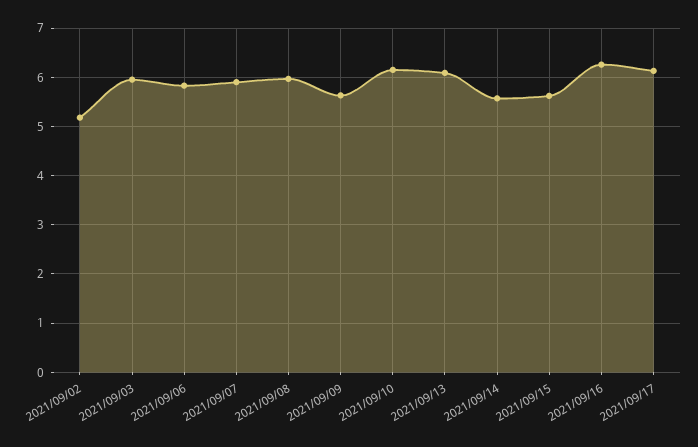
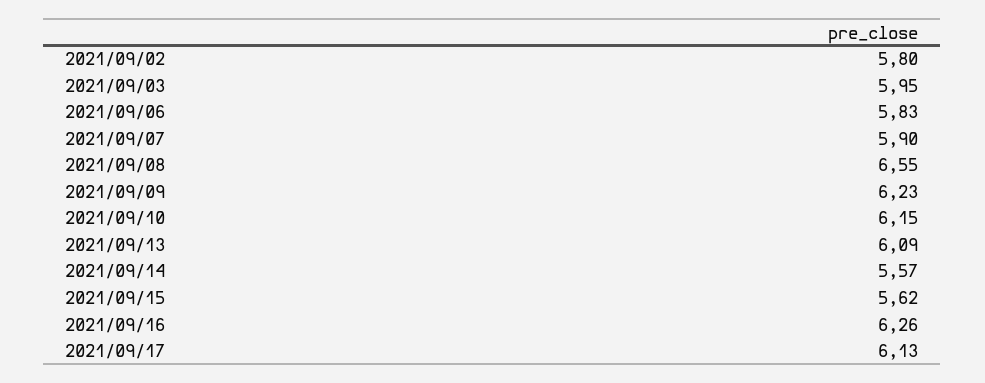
  {
-   "2021/09/02": 5.2,
+   "2021/09/02": 5.8,
    "2021/09/03": 5.95,
    "2021/09/06": 5.83,
    "2021/09/07": 5.9,
-   "2021/09/08": 6,
+   "2021/09/08": 6.55,
-   "2021/09/09": 5.6,
+   "2021/09/09": 6.23,
    "2021/09/10": 6.15,
    "2021/09/13": 6.09,
    "2021/09/14": 5.57,
    "2021/09/15": 5.62,
    "2021/09/16": 6.26,
    "2021/09/17": 6.13
  }

